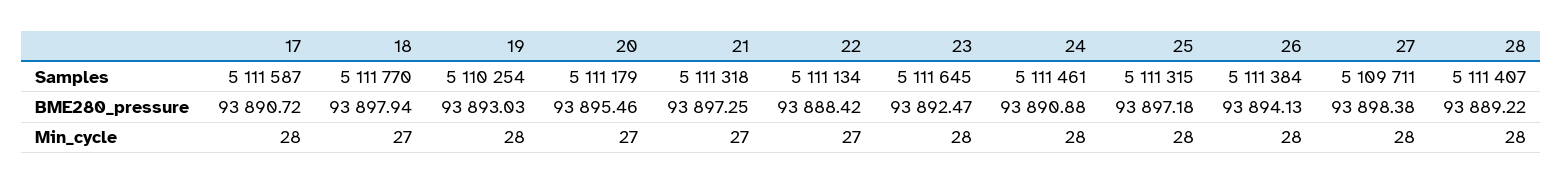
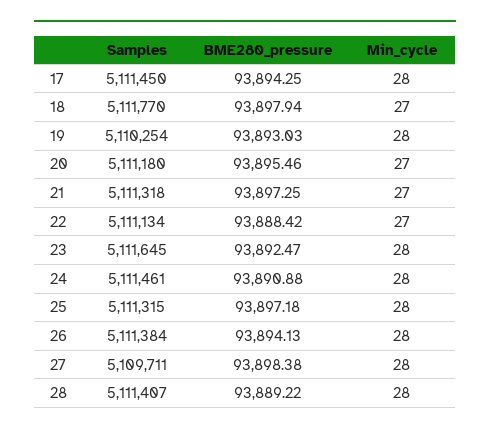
  {
    "17": {
-     "Samples": 5111587,
+     "Samples": 5111450,
-     "BME280_pressure": 93890.72,
+     "BME280_pressure": 93894.25,
      "Min_cycle": 28
    },
    "18": {
      "Samples": 5111770,
      "BME280_pressure": 93897.94,
      "Min_cycle": 27
    },
    "19": {
      "Samples": 5110254,
      "BME280_pressure": 93893.03,
      "Min_cycle": 28
    },
    "20": {
-     "Samples": 5111179,
+     "Samples": 5111180,
      "BME280_pressure": 93895.46,
      "Min_cycle": 27
    },
    "21": {
      "Samples": 5111318,
      "BME280_pressure": 93897.25,
      "Min_cycle": 27
    },
    "22": {
      "Samples": 5111134,
      "BME280_pressure": 93888.42,
      "Min_cycle": 27
    },
    "23": {
      "Samples": 5111645,
      "BME280_pressure": 93892.47,
      "Min_cycle": 28
    },
    "24": {
      "Samples": 5111461,
      "BME280_pressure": 93890.88,
      "Min_cycle": 28
    },
    "25": {
      "Samples": 5111315,
      "BME280_pressure": 93897.18,
      "Min_cycle": 28
    },
    "26": {
      "Samples": 5111384,
      "BME280_pressure": 93894.13,
      "Min_cycle": 28
    },
    "27": {
      "Samples": 5109711,
      "BME280_pressure": 93898.38,
      "Min_cycle": 28
    },
    "28": {
      "Samples": 5111407,
      "BME280_pressure": 93889.22,
      "Min_cycle": 28
    }
  }

